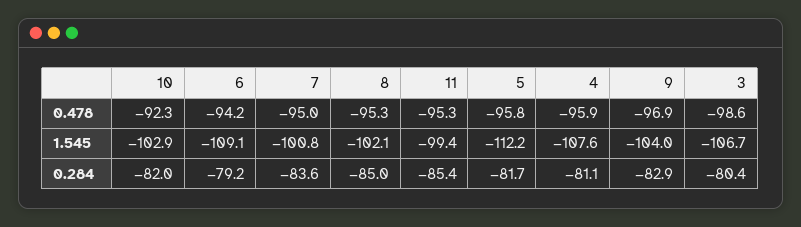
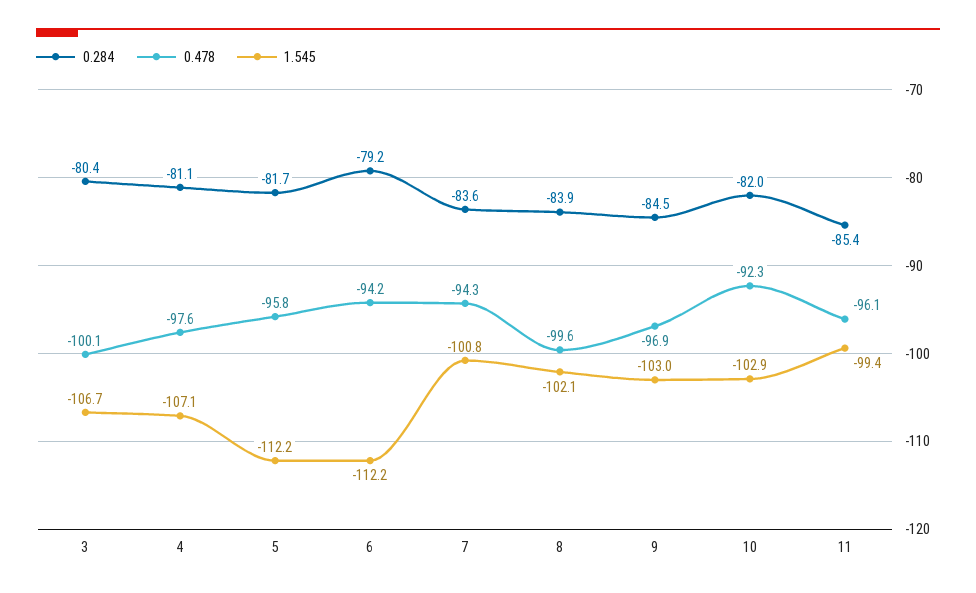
  {
    "0.478": {
      "10": -92.3,
      "6": -94.2,
-     "7": -95,
+     "7": -94.3,
-     "8": -95.3,
+     "8": -99.6,
-     "11": -95.3,
+     "11": -96.1,
      "5": -95.8,
-     "4": -95.9,
+     "4": -97.6,
      "9": -96.9,
-     "3": -98.6
+     "3": -100.1
    },
    "1.545": {
      "10": -102.9,
-     "6": -109.1,
+     "6": -112.2,
      "7": -100.8,
      "8": -102.1,
      "11": -99.4,
      "5": -112.2,
-     "4": -107.6,
+     "4": -107.1,
-     "9": -104,
+     "9": -103,
      "3": -106.7
    },
    "0.284": {
      "10": -82,
      "6": -79.2,
      "7": -83.6,
-     "8": -85,
+     "8": -83.9,
      "11": -85.4,
      "5": -81.7,
      "4": -81.1,
-     "9": -82.9,
+     "9": -84.5,
      "3": -80.4
    }
  }

